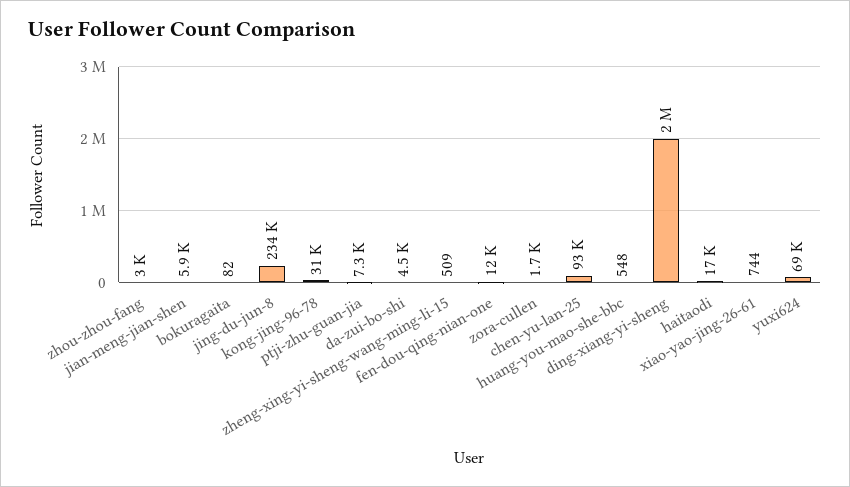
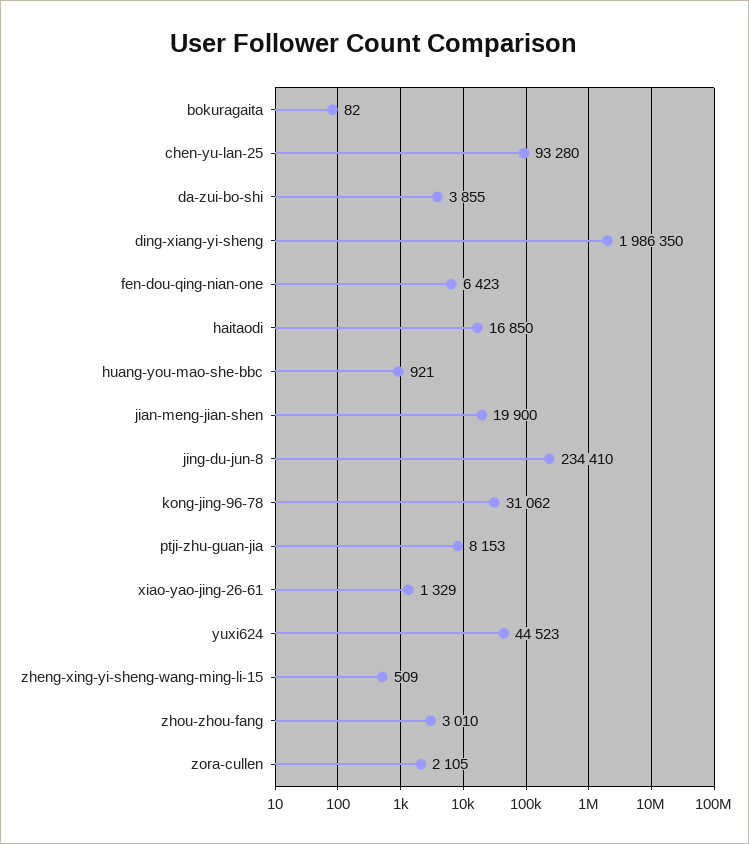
  {
    "zhou-zhou-fang": 3010,
-   "jian-meng-jian-shen": 5900,
+   "jian-meng-jian-shen": 19900,
    "bokuragaita": 82,
    "jing-du-jun-8": 234410,
    "kong-jing-96-78": 31062,
-   "ptji-zhu-guan-jia": 7300,
+   "ptji-zhu-guan-jia": 8153,
-   "da-zui-bo-shi": 4500,
+   "da-zui-bo-shi": 3855,
    "zheng-xing-yi-sheng-wang-ming-li-15": 509,
-   "fen-dou-qing-nian-one": 12000,
+   "fen-dou-qing-nian-one": 6423,
-   "zora-cullen": 1700,
+   "zora-cullen": 2105,
    "chen-yu-lan-25": 93280,
-   "huang-you-mao-she-bbc": 548,
+   "huang-you-mao-she-bbc": 921,
    "ding-xiang-yi-sheng": 1986350,
    "haitaodi": 16850,
-   "xiao-yao-jing-26-61": 744,
+   "xiao-yao-jing-26-61": 1329,
-   "yuxi624": 69000
+   "yuxi624": 44523
  }

